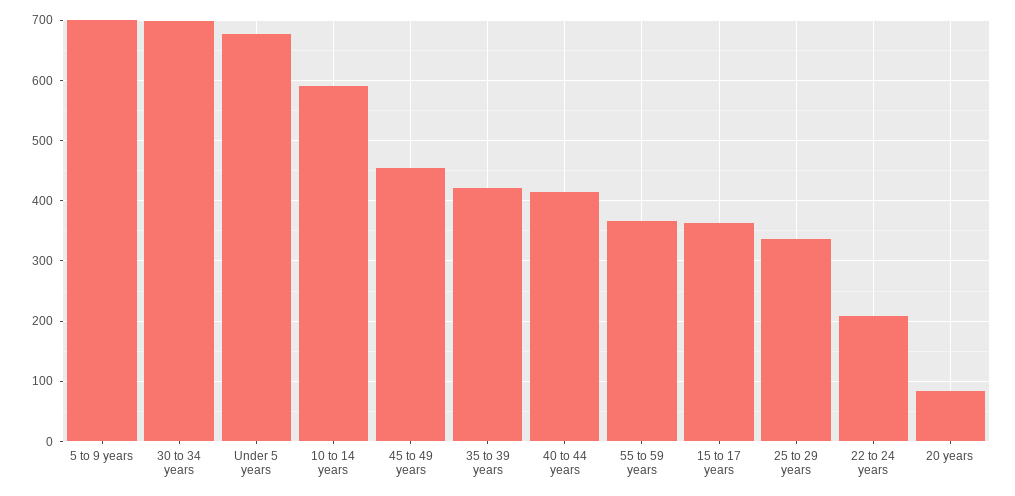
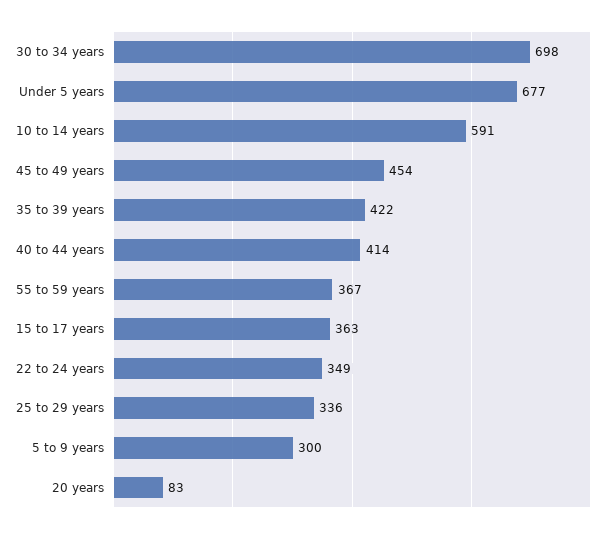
  {
-   "5 to 9 years": 700,
+   "5 to 9 years": 300,
    "30 to 34 years": 698,
    "Under 5 years": 677,
    "10 to 14 years": 591,
    "45 to 49 years": 454,
    "35 to 39 years": 422,
    "40 to 44 years": 414,
    "55 to 59 years": 367,
    "15 to 17 years": 363,
    "25 to 29 years": 336,
-   "22 to 24 years": 210,
+   "22 to 24 years": 349,
    "20 years": 83
  }

